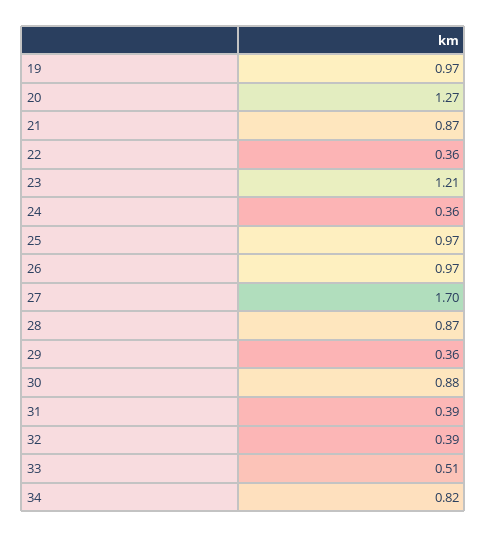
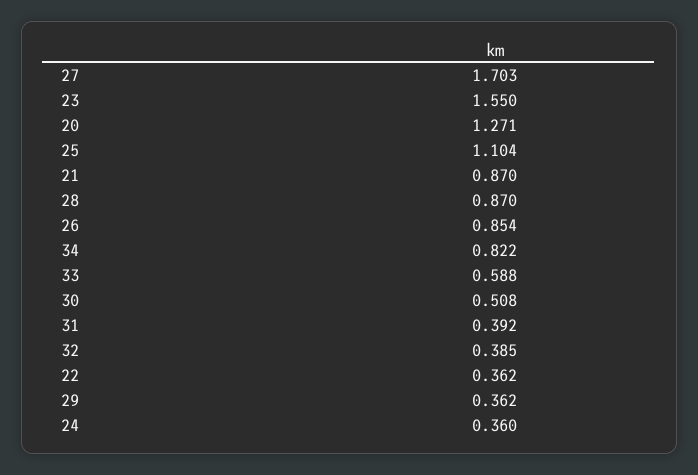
  {
-   "19": 0.97,
    "20": 1.271,
    "21": 0.87,
    "22": 0.362,
-   "23": 1.21,
+   "23": 1.55,
    "24": 0.36,
-   "25": 0.97,
+   "25": 1.104,
-   "26": 0.97,
+   "26": 0.854,
    "27": 1.703,
    "28": 0.87,
    "29": 0.362,
-   "30": 0.88,
+   "30": 0.508,
    "31": 0.392,
    "32": 0.385,
-   "33": 0.51,
+   "33": 0.588,
    "34": 0.822
  }

